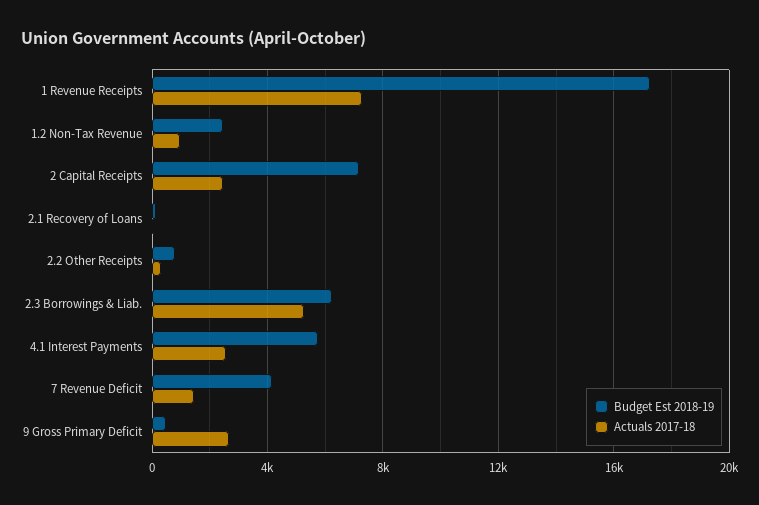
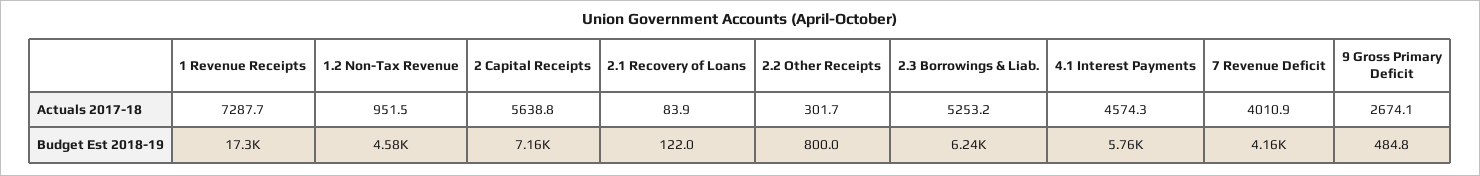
  {
    "Budget Est 2018-19": {
      "1 Revenue Receipts": 17300,
-     "1.2 Non-Tax Revenue": 2500,
+     "1.2 Non-Tax Revenue": 4580,
      "2 Capital Receipts": 7160,
      "2.1 Recovery of Loans": 122,
      "2.2 Other Receipts": 800,
      "2.3 Borrowings & Liab.": 6240,
      "4.1 Interest Payments": 5760,
      "7 Revenue Deficit": 4160,
      "9 Gross Primary Deficit": 484.8
    },
    "Actuals 2017-18": {
      "1 Revenue Receipts": 7287.7,
      "1.2 Non-Tax Revenue": 951.5,
-     "2 Capital Receipts": 2500,
+     "2 Capital Receipts": 5638.8,
      "2.1 Recovery of Loans": 83.9,
      "2.2 Other Receipts": 301.7,
      "2.3 Borrowings & Liab.": 5253.2,
-     "4.1 Interest Payments": 2500,
+     "4.1 Interest Payments": 4574.3,
-     "7 Revenue Deficit": 1500,
+     "7 Revenue Deficit": 4010.9,
      "9 Gross Primary Deficit": 2674.1
    }
  }

